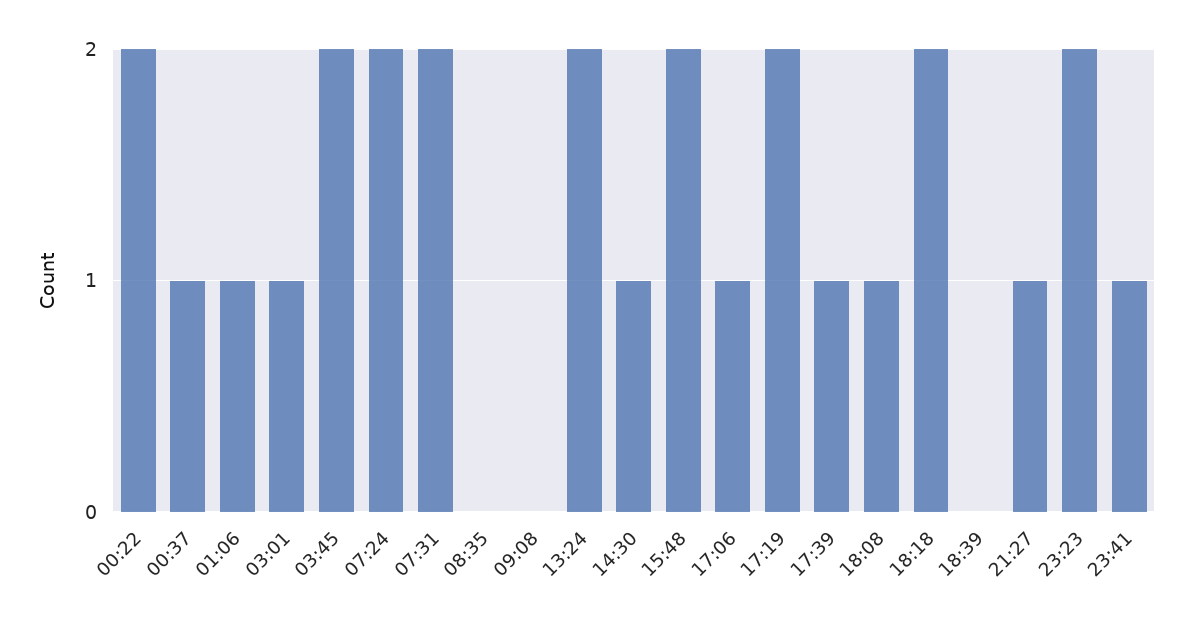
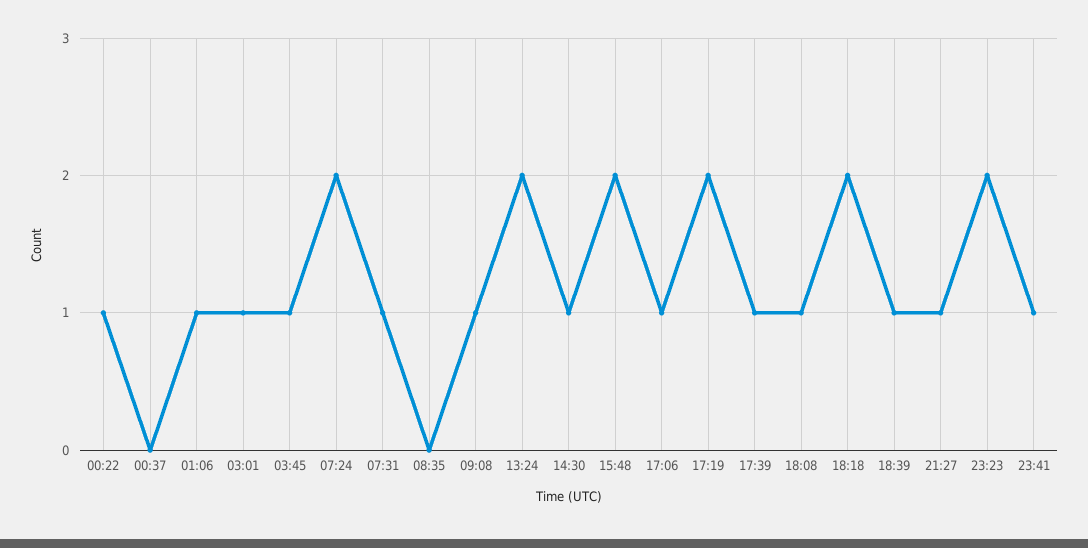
  {
-   "00:22": 2,
+   "00:22": 1,
-   "00:37": 1,
+   "00:37": 0,
    "01:06": 1,
    "03:01": 1,
-   "03:45": 2,
+   "03:45": 1,
    "07:24": 2,
-   "07:31": 2,
+   "07:31": 1,
    "08:35": 0,
-   "09:08": 0,
+   "09:08": 1,
    "13:24": 2,
    "14:30": 1,
    "15:48": 2,
    "17:06": 1,
    "17:19": 2,
    "17:39": 1,
    "18:08": 1,
    "18:18": 2,
-   "18:39": 0,
+   "18:39": 1,
    "21:27": 1,
    "23:23": 2,
    "23:41": 1
  }

